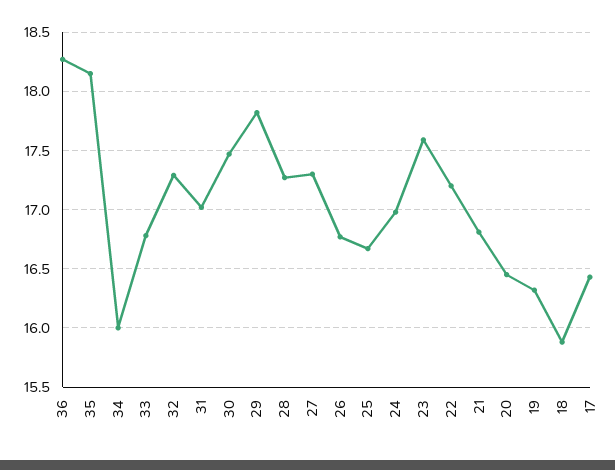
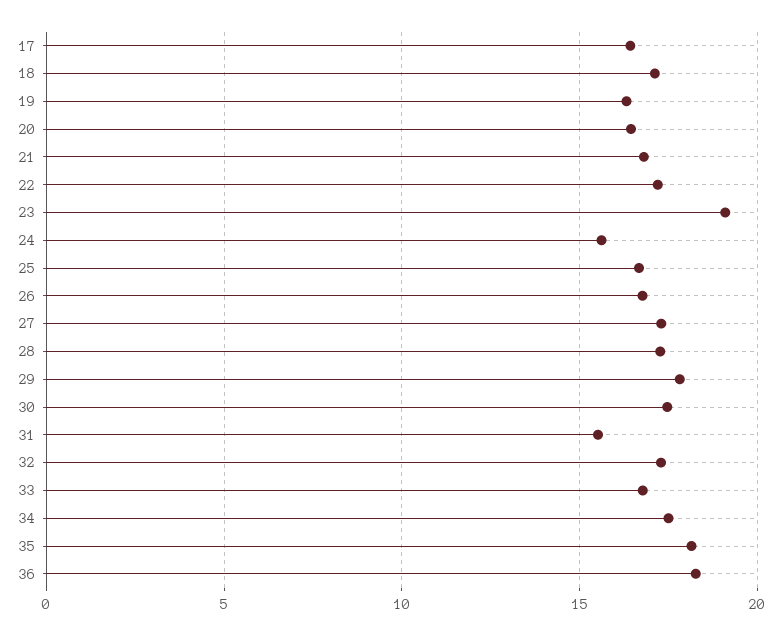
  {
    "36": 18.3,
    "35": 18.2,
-   "34": 16,
+   "34": 17.5,
    "33": 16.8,
    "32": 17.3,
-   "31": 17,
+   "31": 15.5,
    "30": 17.5,
    "29": 17.8,
    "28": 17.3,
    "27": 17.3,
    "26": 16.8,
    "25": 16.7,
-   "24": 17,
+   "24": 15.5,
-   "23": 17.6,
+   "23": 19,
    "22": 17.2,
    "21": 16.8,
    "20": 16.5,
    "19": 16.3,
-   "18": 15.9,
+   "18": 17,
    "17": 16.4
  }

